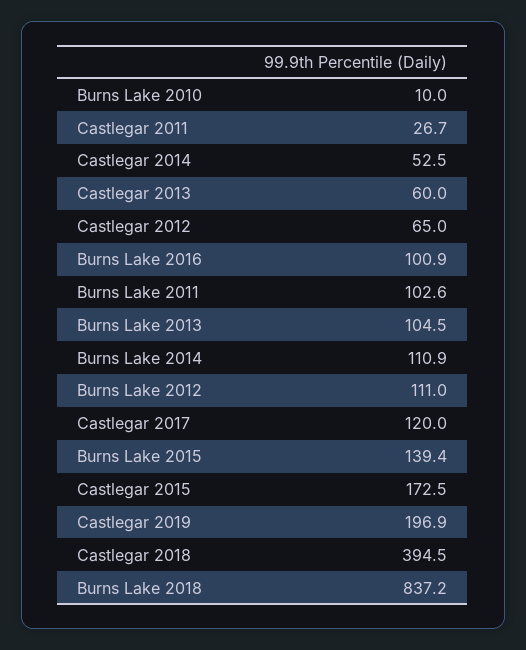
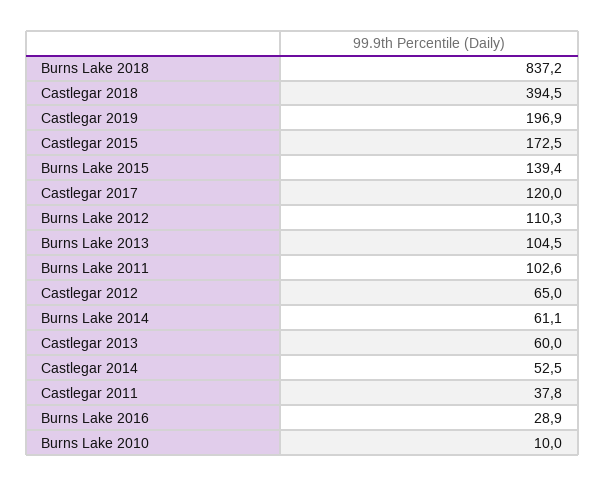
  {
    "Burns Lake 2010": 10,
-   "Castlegar 2011": 26.7,
+   "Castlegar 2011": 37.8,
    "Castlegar 2014": 52.5,
    "Castlegar 2013": 60,
    "Castlegar 2012": 65,
-   "Burns Lake 2016": 100.9,
+   "Burns Lake 2016": 28.9,
    "Burns Lake 2011": 102.6,
    "Burns Lake 2013": 104.5,
-   "Burns Lake 2014": 110.9,
+   "Burns Lake 2014": 61.1,
-   "Burns Lake 2012": 111,
+   "Burns Lake 2012": 110.3,
    "Castlegar 2017": 120,
    "Burns Lake 2015": 139.4,
    "Castlegar 2015": 172.5,
    "Castlegar 2019": 196.9,
    "Castlegar 2018": 394.5,
    "Burns Lake 2018": 837.2
  }

